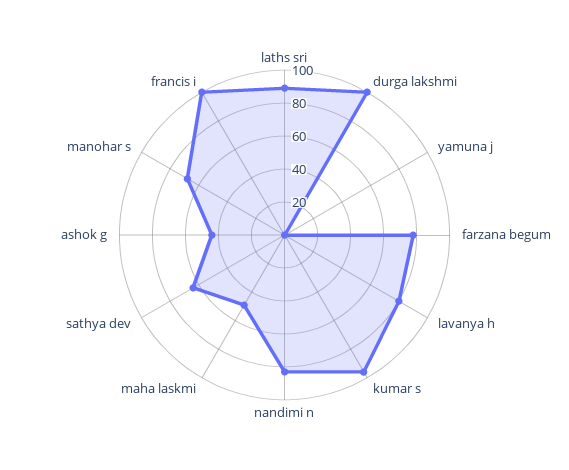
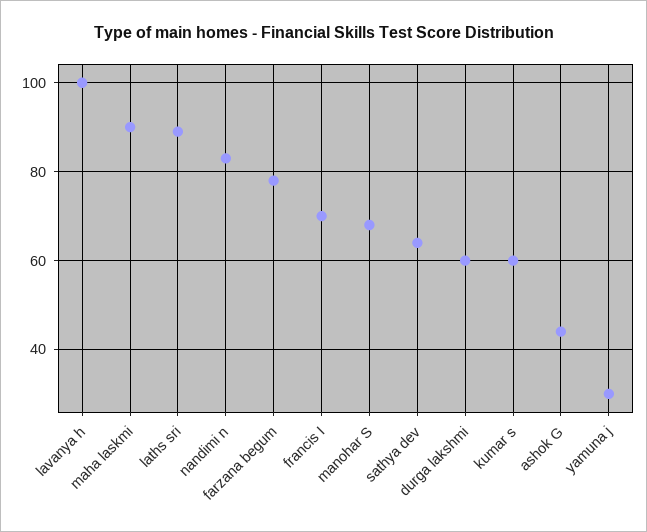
  {
    "laths sri": 90,
-   "durga lakshmi": 100,
+   "durga lakshmi": 60,
-   "yamuna j": 0,
+   "yamuna j": 30,
    "farzana begum": 80,
-   "lavanya h": 80,
+   "lavanya h": 100,
-   "kumar s": 95,
+   "kumar s": 60,
    "nandimi n": 85,
-   "maha laskmi": 50,
+   "maha laskmi": 90,
    "sathya dev": 65,
    "ashok g": 45,
    "manohar s": 70,
-   "francis i": 100
+   "francis i": 70
  }

